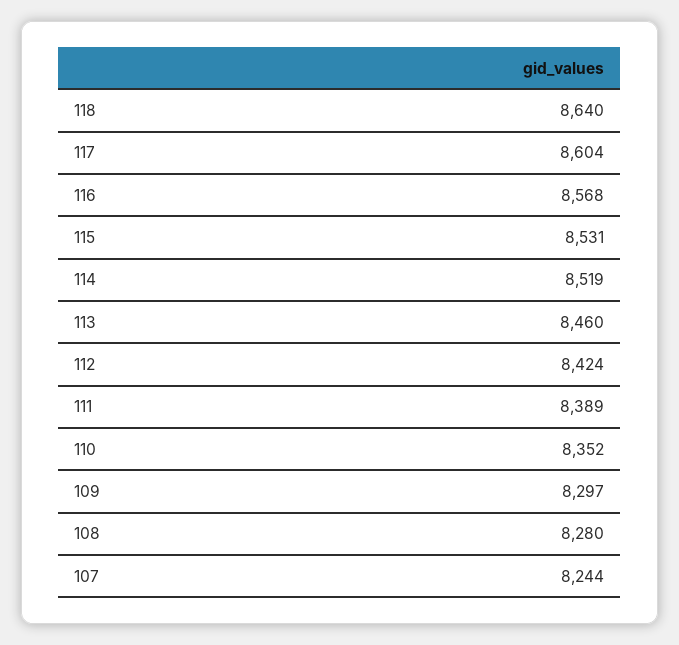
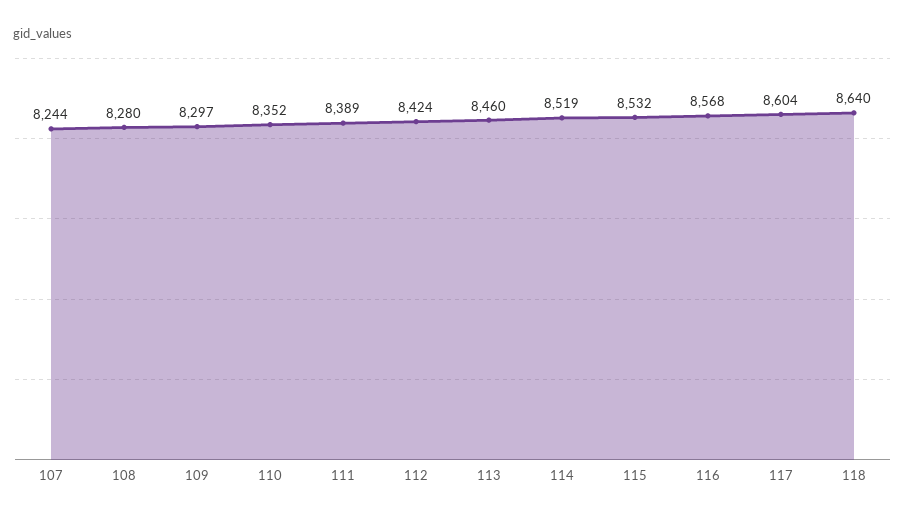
  {
    "118": 8640,
    "117": 8604,
    "116": 8568,
-   "115": 8531,
+   "115": 8532,
    "114": 8519,
    "113": 8460,
    "112": 8424,
    "111": 8389,
    "110": 8352,
    "109": 8297,
    "108": 8280,
    "107": 8244
  }

